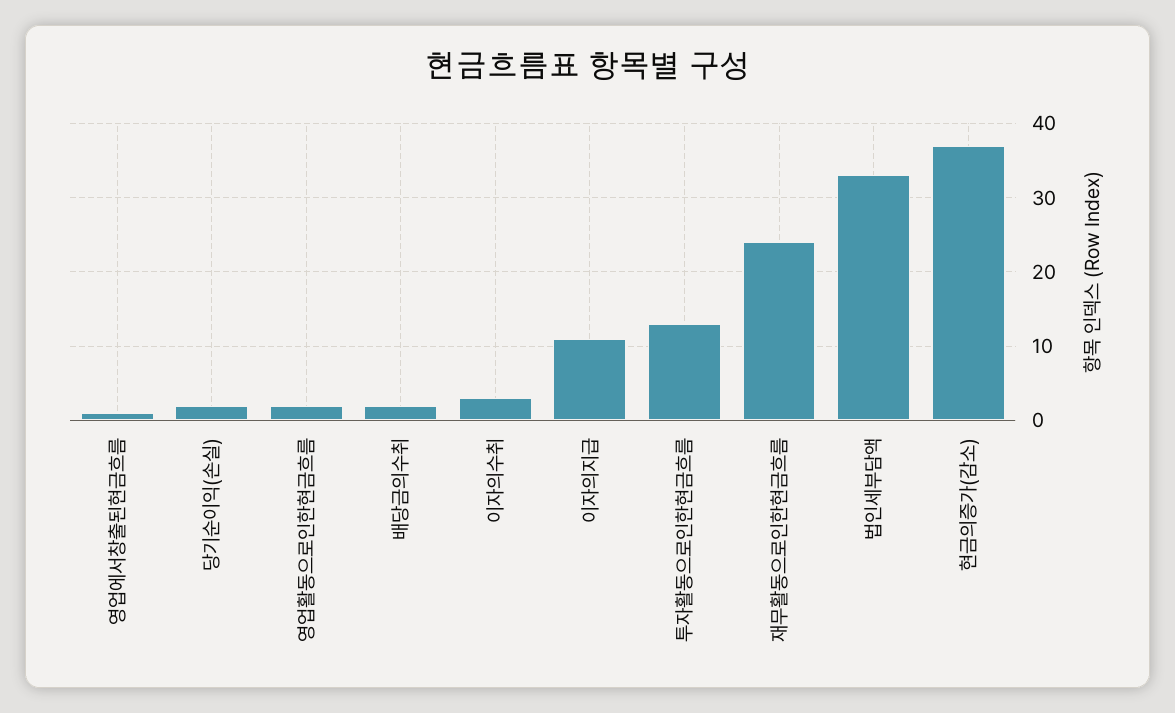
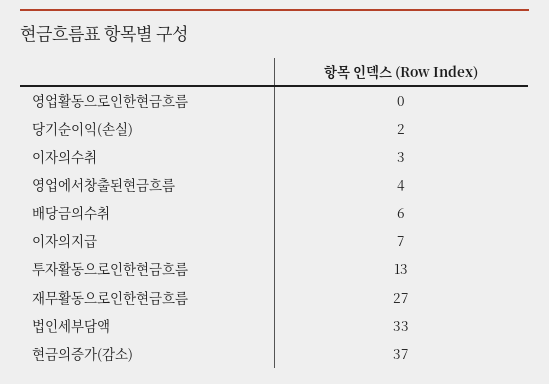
  {
-   "영업에서창출된현금흐름": 1,
+   "영업에서창출된현금흐름": 4,
    "당기순이익(손실)": 2,
-   "영업활동으로인한현금흐름": 2,
+   "영업활동으로인한현금흐름": 0,
-   "배당금의수취": 2,
+   "배당금의수취": 6,
    "이자의수취": 3,
-   "이자의지급": 11,
+   "이자의지급": 7,
    "투자활동으로인한현금흐름": 13,
-   "재무활동으로인한현금흐름": 24,
+   "재무활동으로인한현금흐름": 27,
    "법인세부담액": 33,
    "현금의증가(감소)": 37
  }

